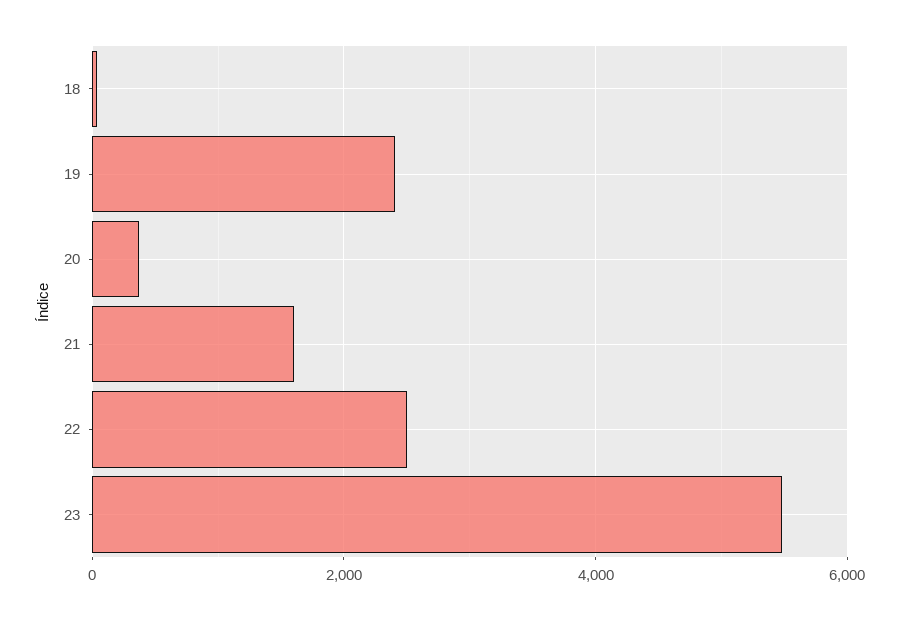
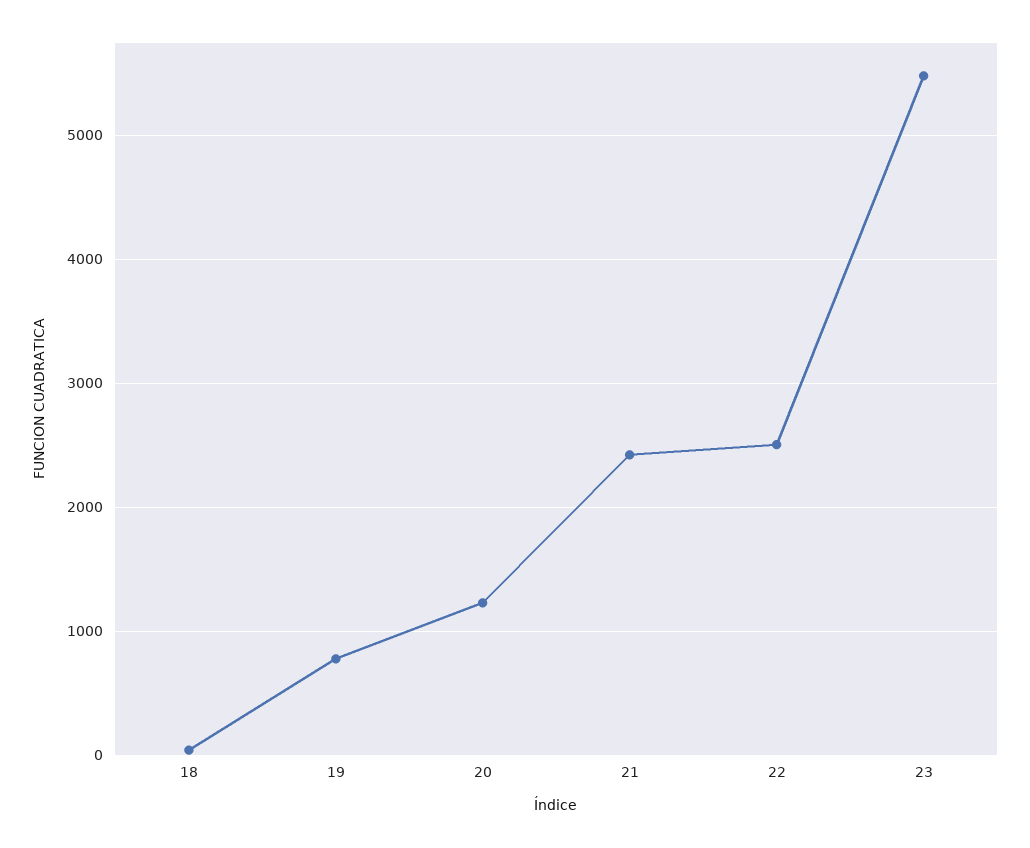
  {
    "18": 0,
-   "19": 2400,
+   "19": 800,
-   "20": 400,
+   "20": 1200,
-   "21": 1600,
+   "21": 2400,
    "22": 2500,
    "23": 5500
  }

